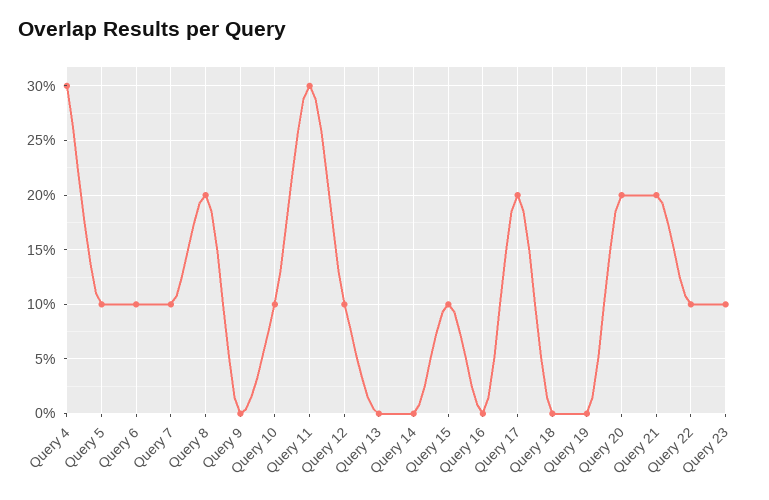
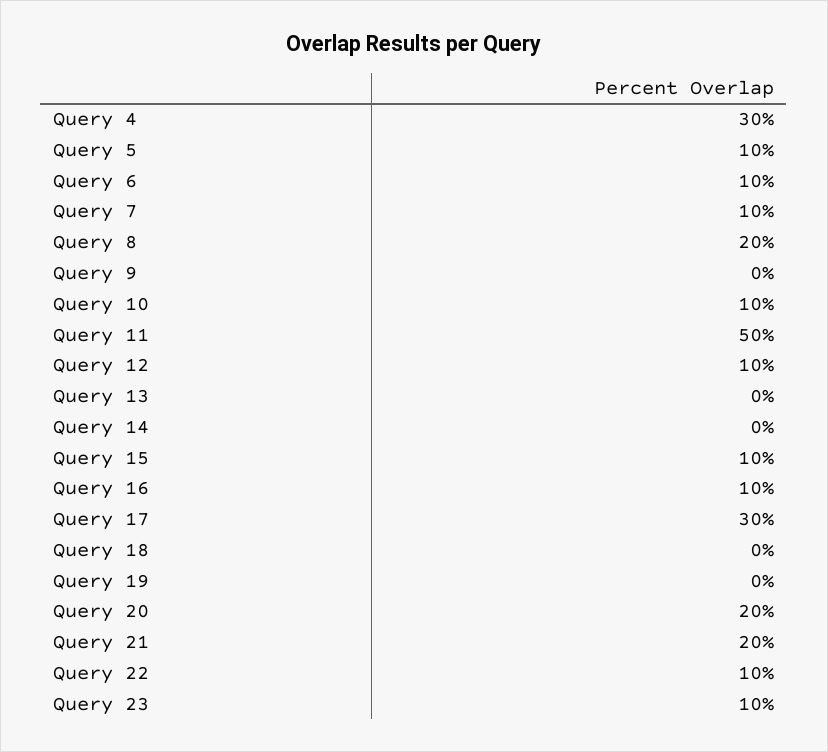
  {
    "Query 4": 30,
    "Query 5": 10,
    "Query 6": 10,
    "Query 7": 10,
    "Query 8": 20,
    "Query 9": 0,
    "Query 10": 10,
-   "Query 11": 30,
+   "Query 11": 50,
    "Query 12": 10,
    "Query 13": 0,
    "Query 14": 0,
    "Query 15": 10,
-   "Query 16": 0,
+   "Query 16": 10,
-   "Query 17": 20,
+   "Query 17": 30,
    "Query 18": 0,
    "Query 19": 0,
    "Query 20": 20,
    "Query 21": 20,
    "Query 22": 10,
    "Query 23": 10
  }

